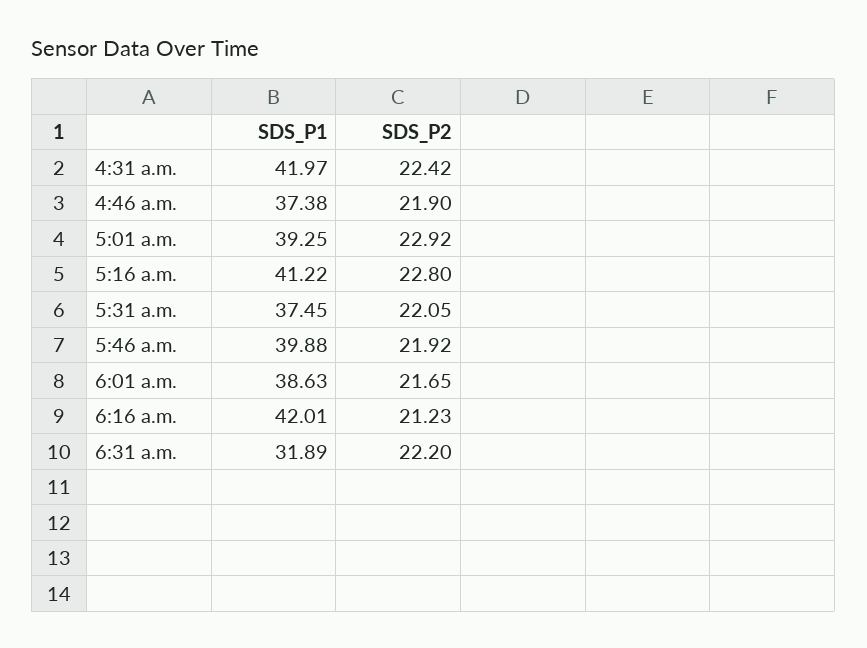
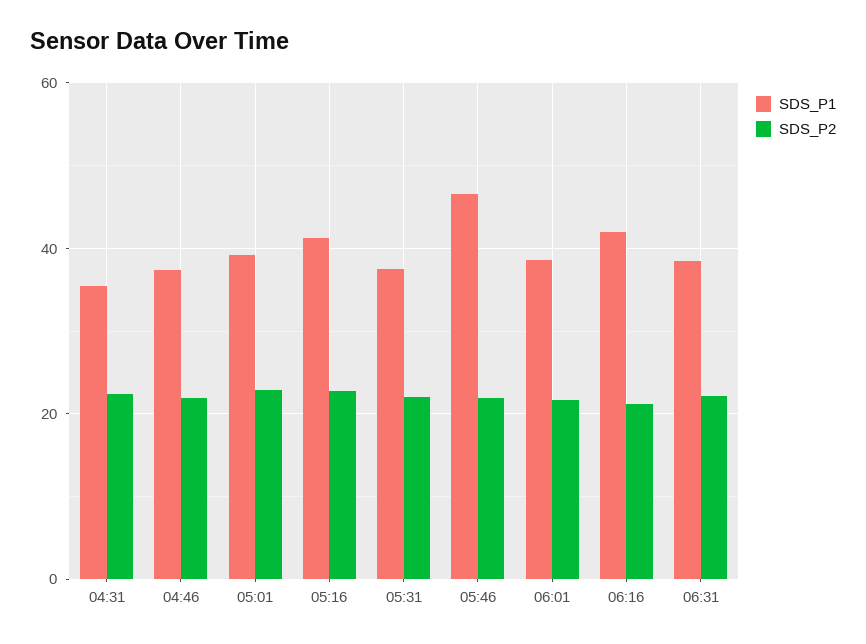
  {
    "SDS_P1": {
-     "4:31 a.m.": 41.97,
+     "4:31 a.m.": 36,
      "4:46 a.m.": 37.38,
      "5:01 a.m.": 39.25,
      "5:16 a.m.": 41.22,
      "5:31 a.m.": 37.45,
-     "5:46 a.m.": 39.88,
+     "5:46 a.m.": 46,
      "6:01 a.m.": 38.63,
      "6:16 a.m.": 42.01,
-     "6:31 a.m.": 31.89
+     "6:31 a.m.": 38
    },
    "SDS_P2": {
      "4:31 a.m.": 22.42,
      "4:46 a.m.": 21.9,
      "5:01 a.m.": 22.92,
      "5:16 a.m.": 22.8,
      "5:31 a.m.": 22.05,
      "5:46 a.m.": 21.92,
      "6:01 a.m.": 21.65,
      "6:16 a.m.": 21.23,
      "6:31 a.m.": 22.2
    }
  }

